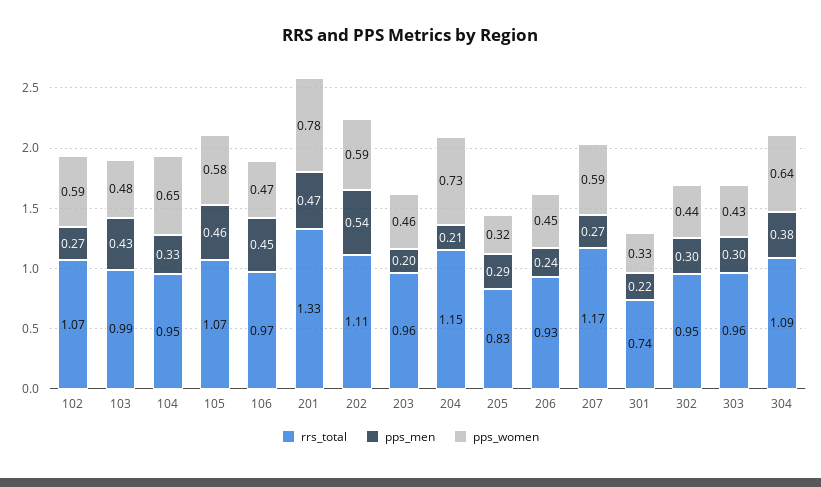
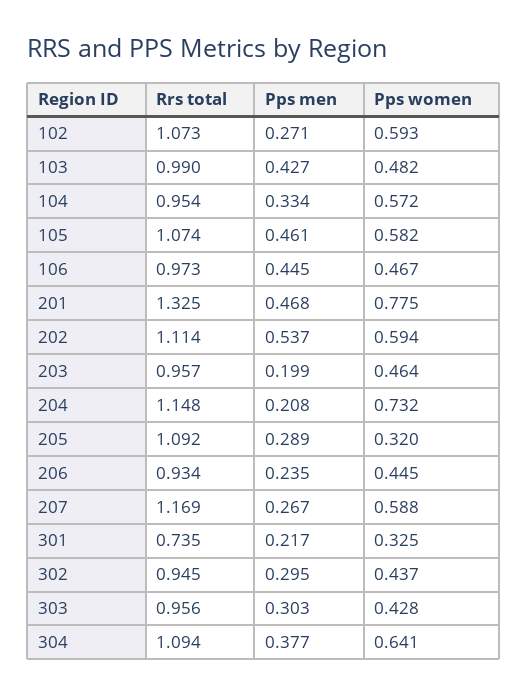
  {
    "rrs_total": {
      "102": 1.073,
      "103": 0.99,
      "104": 0.954,
      "105": 1.074,
      "106": 0.973,
      "201": 1.325,
      "202": 1.114,
      "203": 0.957,
      "204": 1.148,
-     "205": 0.83,
+     "205": 1.092,
      "206": 0.934,
      "207": 1.169,
      "301": 0.735,
      "302": 0.945,
      "303": 0.956,
      "304": 1.094
    },
    "pps_men": {
      "102": 0.271,
      "103": 0.427,
      "104": 0.334,
      "105": 0.461,
      "106": 0.445,
      "201": 0.468,
      "202": 0.537,
      "203": 0.199,
      "204": 0.208,
      "205": 0.289,
      "206": 0.235,
      "207": 0.267,
      "301": 0.217,
      "302": 0.295,
      "303": 0.303,
      "304": 0.377
    },
    "pps_women": {
      "102": 0.593,
      "103": 0.482,
-     "104": 0.65,
+     "104": 0.572,
      "105": 0.582,
      "106": 0.467,
      "201": 0.775,
      "202": 0.594,
      "203": 0.464,
      "204": 0.732,
      "205": 0.32,
      "206": 0.445,
      "207": 0.588,
      "301": 0.325,
      "302": 0.437,
      "303": 0.428,
      "304": 0.641
    }
  }

